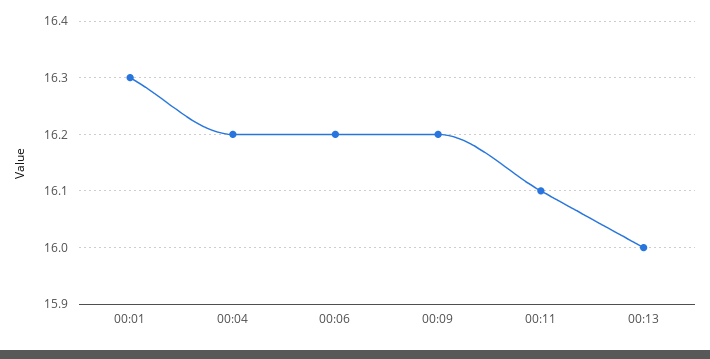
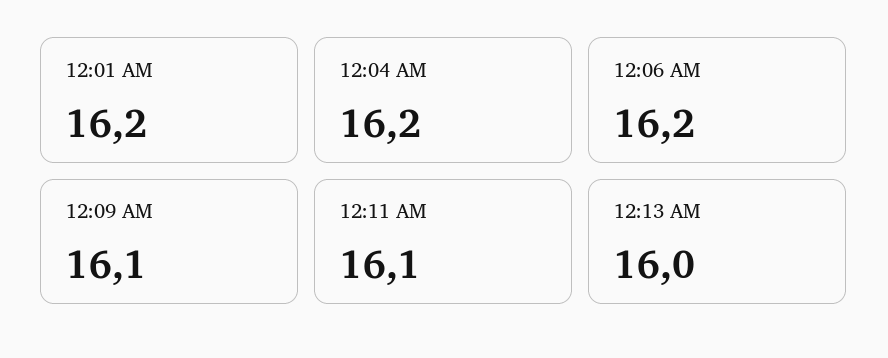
  {
-   "00:01": 16.3,
+   "00:01": 16.2,
    "00:04": 16.2,
    "00:06": 16.2,
-   "00:09": 16.2,
+   "00:09": 16.1,
    "00:11": 16.1,
    "00:13": 16
  }

